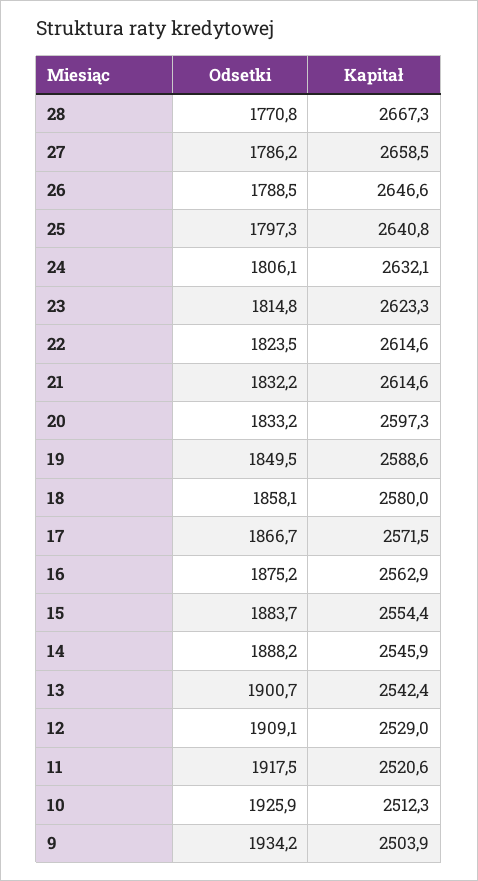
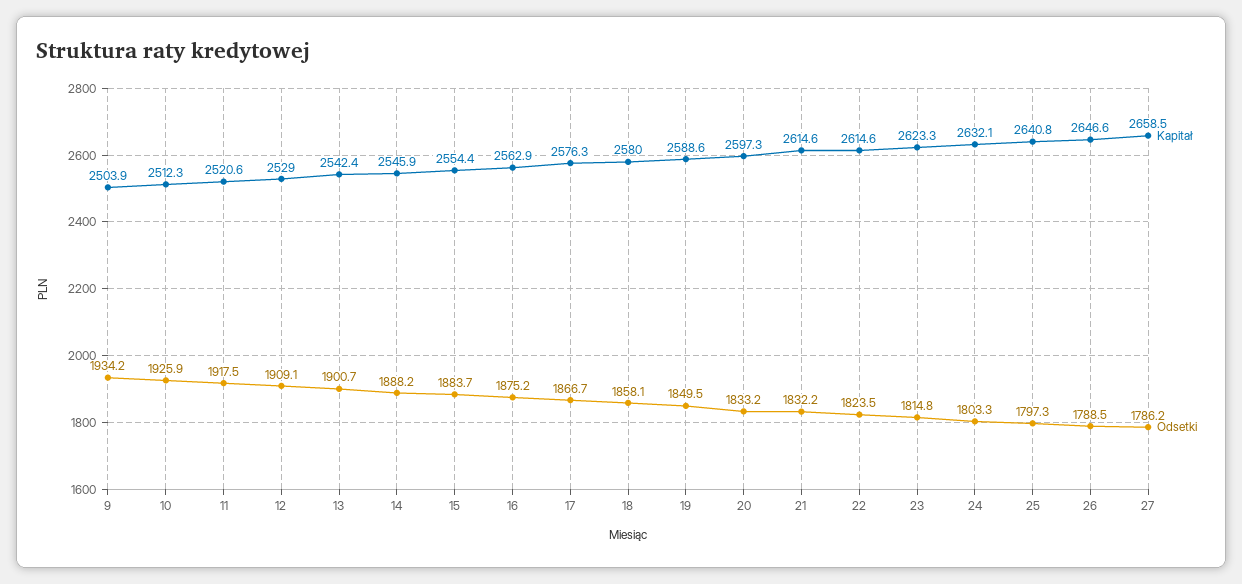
  {
    "Odsetki": {
-     "28": 1770.8,
      "27": 1786.2,
      "26": 1788.5,
      "25": 1797.3,
-     "24": 1806.1,
+     "24": 1803.3,
      "23": 1814.8,
      "22": 1823.5,
      "21": 1832.2,
      "20": 1833.2,
      "19": 1849.5,
      "18": 1858.1,
      "17": 1866.7,
      "16": 1875.2,
      "15": 1883.7,
      "14": 1888.2,
      "13": 1900.7,
      "12": 1909.1,
      "11": 1917.5,
      "10": 1925.9,
      "9": 1934.2
    },
    "Kapitał": {
-     "28": 2667.3,
      "27": 2658.5,
      "26": 2646.6,
      "25": 2640.8,
      "24": 2632.1,
      "23": 2623.3,
      "22": 2614.6,
      "21": 2614.6,
      "20": 2597.3,
      "19": 2588.6,
      "18": 2580,
-     "17": 2571.5,
+     "17": 2576.3,
      "16": 2562.9,
      "15": 2554.4,
      "14": 2545.9,
      "13": 2542.4,
      "12": 2529,
      "11": 2520.6,
      "10": 2512.3,
      "9": 2503.9
    }
  }

